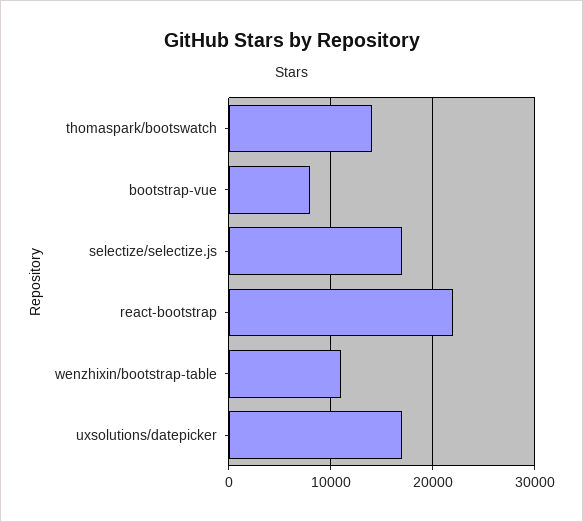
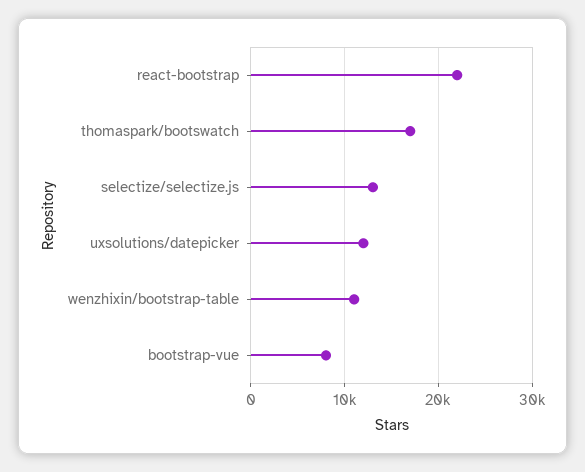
  {
-   "thomaspark/bootswatch": 14000,
+   "thomaspark/bootswatch": 17000,
    "bootstrap-vue": 8000,
-   "selectize/selectize.js": 17000,
+   "selectize/selectize.js": 13000,
    "react-bootstrap": 22000,
    "wenzhixin/bootstrap-table": 11000,
-   "uxsolutions/datepicker": 17000
+   "uxsolutions/datepicker": 12000
  }

